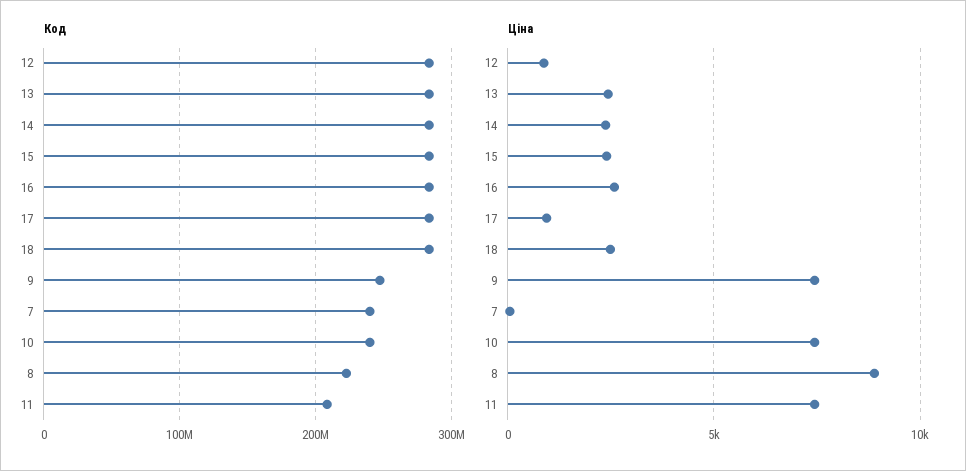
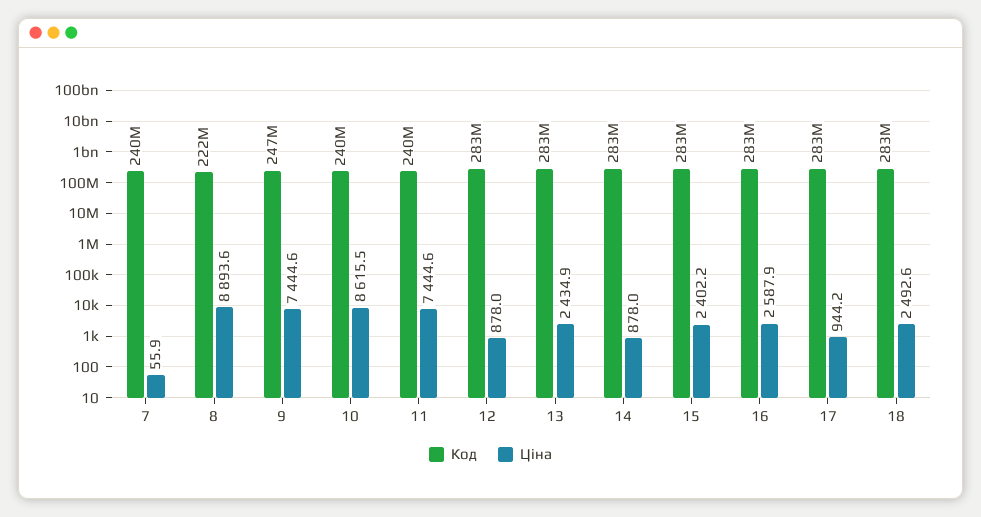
  {
    "Код": {
      "12": 283000000,
      "13": 283000000,
      "14": 283000000,
      "15": 283000000,
      "16": 283000000,
      "17": 283000000,
      "18": 283000000,
      "9": 247000000,
      "7": 240000000,
      "10": 240000000,
      "8": 222000000,
-     "11": 210000000
+     "11": 240000000
    },
    "Ціна": {
      "12": 878,
      "13": 2434.9,
-     "14": 2500,
+     "14": 878,
      "15": 2402.2,
      "16": 2587.9,
      "17": 944.2,
      "18": 2492.6,
      "9": 7444.6,
      "7": 55.9,
-     "10": 7500,
+     "10": 8615.5,
      "8": 8893.6,
      "11": 7444.6
    }
  }

